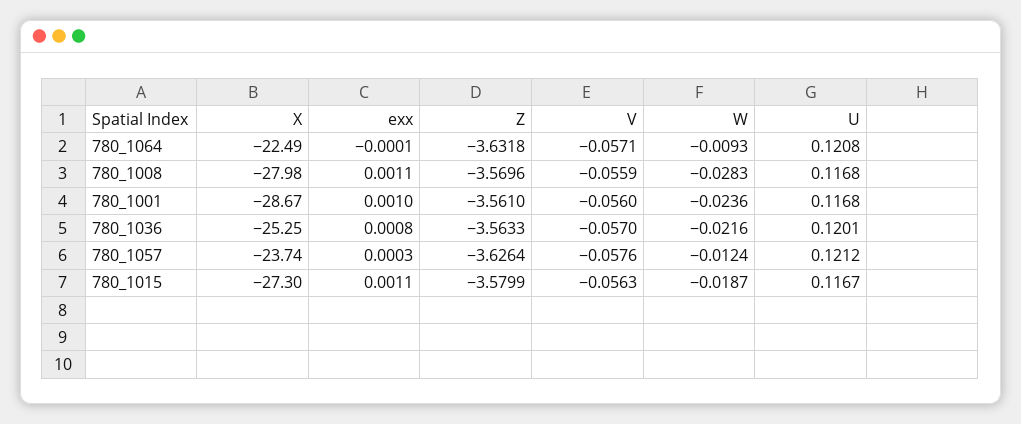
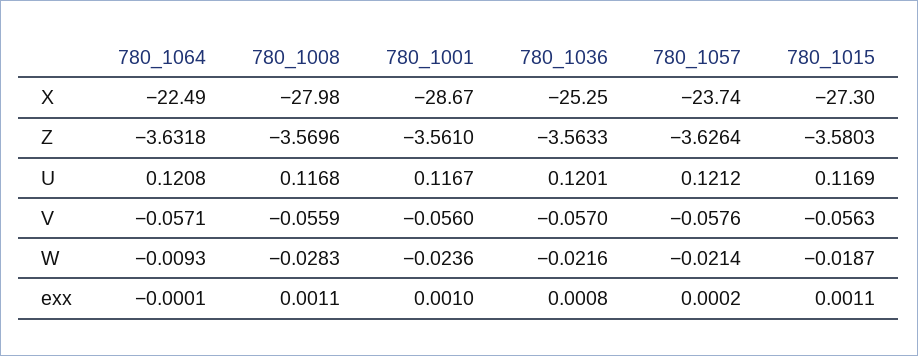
  {
    "X": {
      "780_1064": -22.49,
      "780_1008": -27.98,
      "780_1001": -28.67,
      "780_1036": -25.25,
      "780_1057": -23.74,
      "780_1015": -27.3
    },
    "exx": {
      "780_1064": -0.0001,
      "780_1008": 0.0011,
      "780_1001": 0.001,
      "780_1036": 0.0008,
-     "780_1057": 0.0003,
+     "780_1057": 0.0002,
      "780_1015": 0.0011
    },
    "Z": {
      "780_1064": -3.6318,
      "780_1008": -3.5696,
      "780_1001": -3.561,
      "780_1036": -3.5633,
      "780_1057": -3.6264,
-     "780_1015": -3.5799
+     "780_1015": -3.5803
    },
    "V": {
      "780_1064": -0.0571,
      "780_1008": -0.0559,
      "780_1001": -0.056,
      "780_1036": -0.057,
      "780_1057": -0.0576,
      "780_1015": -0.0563
    },
    "W": {
      "780_1064": -0.0093,
      "780_1008": -0.0283,
      "780_1001": -0.0236,
      "780_1036": -0.0216,
-     "780_1057": -0.0124,
+     "780_1057": -0.0214,
      "780_1015": -0.0187
    },
    "U": {
      "780_1064": 0.1208,
      "780_1008": 0.1168,
-     "780_1001": 0.1168,
+     "780_1001": 0.1167,
      "780_1036": 0.1201,
      "780_1057": 0.1212,
-     "780_1015": 0.1167
+     "780_1015": 0.1169
    }
  }

